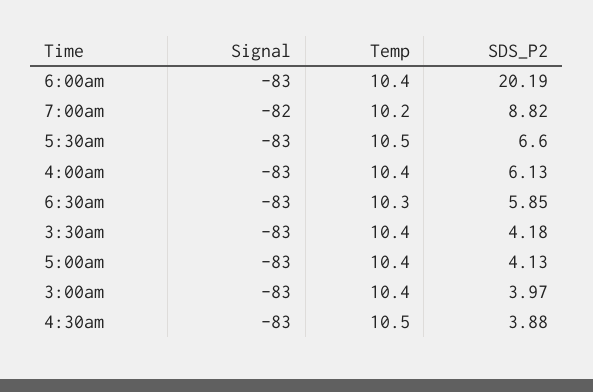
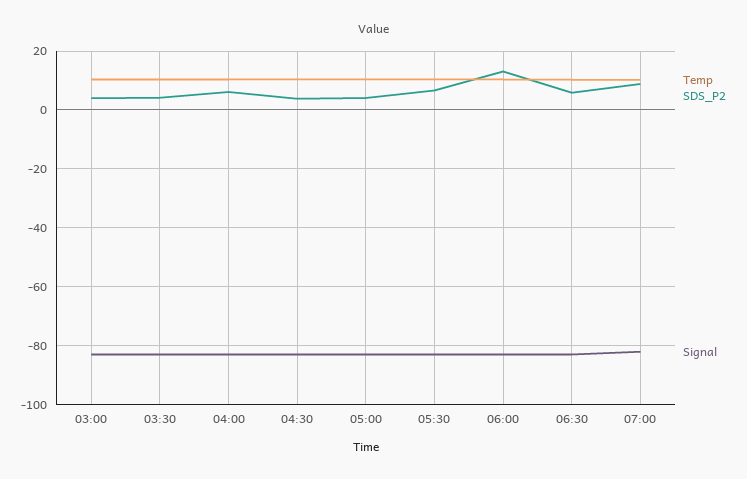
  {
    "Signal": {
      "6:00am": -83,
      "7:00am": -82,
      "5:30am": -83,
      "4:00am": -83,
      "6:30am": -83,
      "3:30am": -83,
      "5:00am": -83,
      "3:00am": -83,
      "4:30am": -83
    },
    "Temp": {
      "6:00am": 10.4,
      "7:00am": 10.2,
      "5:30am": 10.5,
      "4:00am": 10.4,
      "6:30am": 10.3,
      "3:30am": 10.4,
      "5:00am": 10.4,
      "3:00am": 10.4,
      "4:30am": 10.5
    },
    "SDS_P2": {
-     "6:00am": 20.19,
+     "6:00am": 12.5,
      "7:00am": 8.82,
      "5:30am": 6.6,
      "4:00am": 6.13,
      "6:30am": 5.85,
      "3:30am": 4.18,
      "5:00am": 4.13,
      "3:00am": 3.97,
      "4:30am": 3.88
    }
  }

